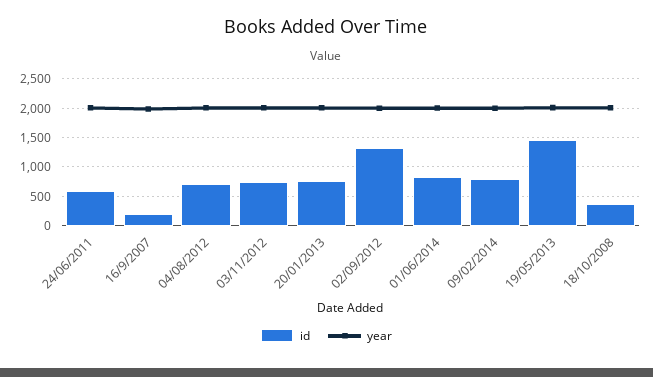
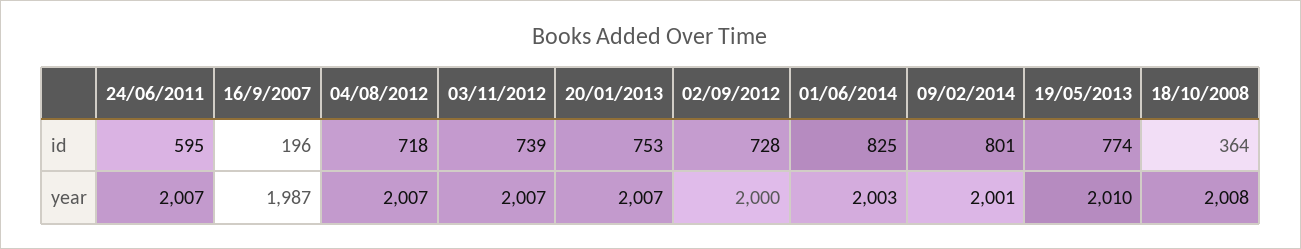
  {
    "id": {
      "24/06/2011": 595,
      "16/9/2007": 196,
      "04/08/2012": 718,
      "03/11/2012": 739,
      "20/01/2013": 753,
-     "02/09/2012": 1250,
+     "02/09/2012": 728,
      "01/06/2014": 825,
      "09/02/2014": 801,
-     "19/05/2013": 1500,
+     "19/05/2013": 774,
      "18/10/2008": 364
    },
    "year": {
      "24/06/2011": 2007,
      "16/9/2007": 1987,
      "04/08/2012": 2007,
      "03/11/2012": 2007,
      "20/01/2013": 2007,
      "02/09/2012": 2000,
      "01/06/2014": 2003,
      "09/02/2014": 2001,
      "19/05/2013": 2010,
      "18/10/2008": 2008
    }
  }

